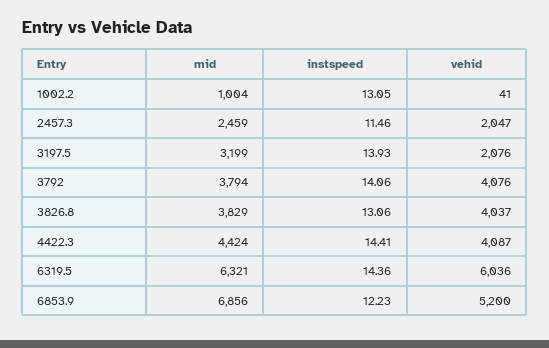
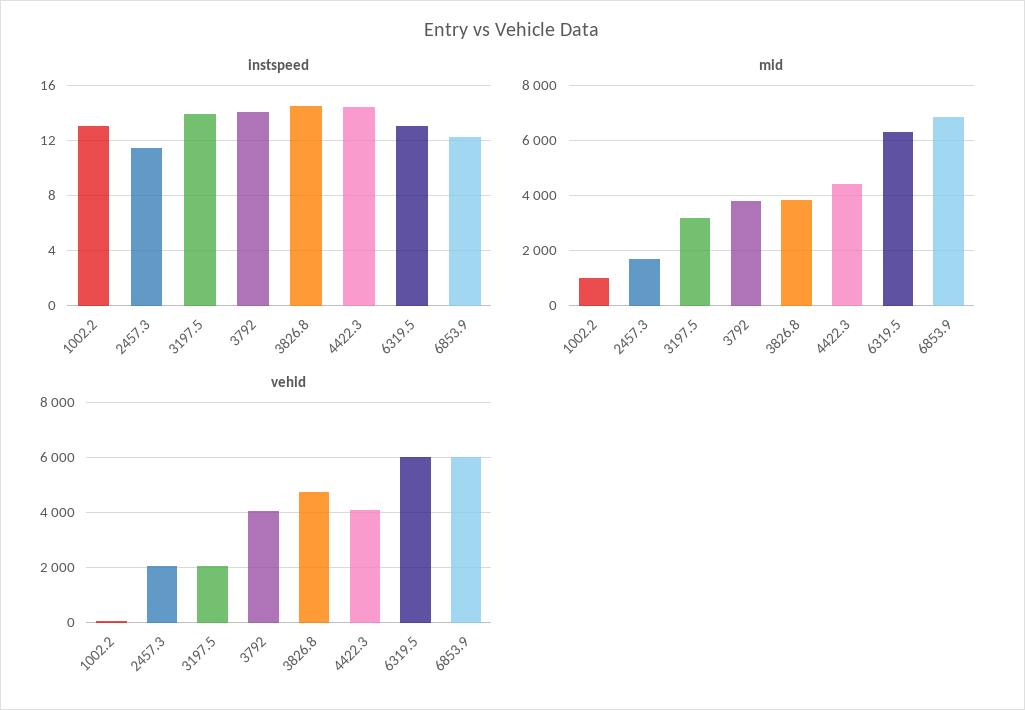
  {
    "mid": {
      "1002.2": 1004,
-     "2457.3": 2459,
+     "2457.3": 1750,
      "3197.5": 3199,
      "3792": 3794,
      "3826.8": 3829,
      "4422.3": 4424,
      "6319.5": 6321,
      "6853.9": 6856
    },
    "instspeed": {
      "1002.2": 13.05,
      "2457.3": 11.46,
      "3197.5": 13.93,
      "3792": 14.06,
-     "3826.8": 13.06,
+     "3826.8": 14.5,
      "4422.3": 14.41,
-     "6319.5": 14.36,
+     "6319.5": 13,
      "6853.9": 12.23
    },
    "vehid": {
      "1002.2": 41,
      "2457.3": 2047,
      "3197.5": 2076,
      "3792": 4076,
-     "3826.8": 4037,
+     "3826.8": 4750,
      "4422.3": 4087,
      "6319.5": 6036,
-     "6853.9": 5200
+     "6853.9": 6000
    }
  }

